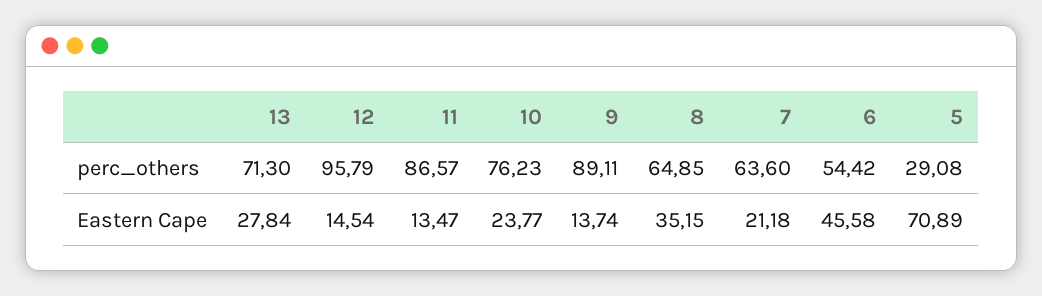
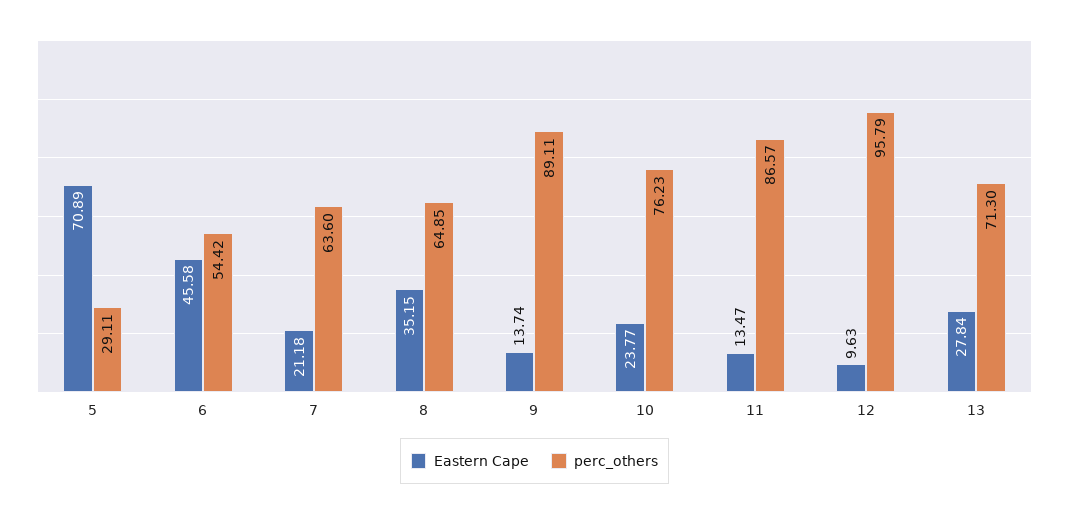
  {
    "perc_others": {
      "13": 71.3,
      "12": 95.79,
      "11": 86.57,
      "10": 76.23,
      "9": 89.11,
      "8": 64.85,
      "7": 63.6,
      "6": 54.42,
-     "5": 29.08
+     "5": 29.11
    },
    "Eastern Cape": {
      "13": 27.84,
-     "12": 14.54,
+     "12": 9.63,
      "11": 13.47,
      "10": 23.77,
      "9": 13.74,
      "8": 35.15,
      "7": 21.18,
      "6": 45.58,
      "5": 70.89
    }
  }

